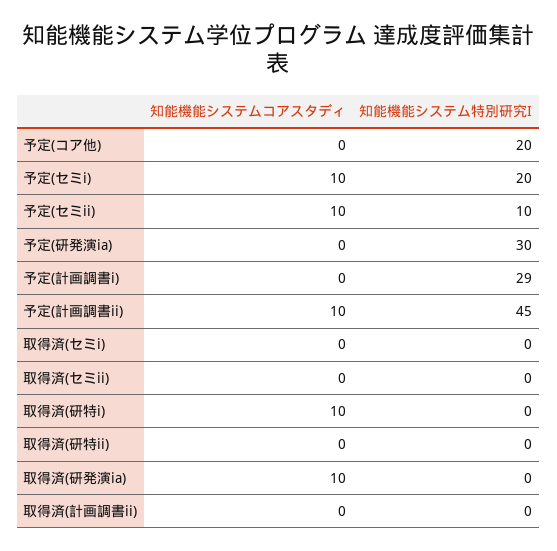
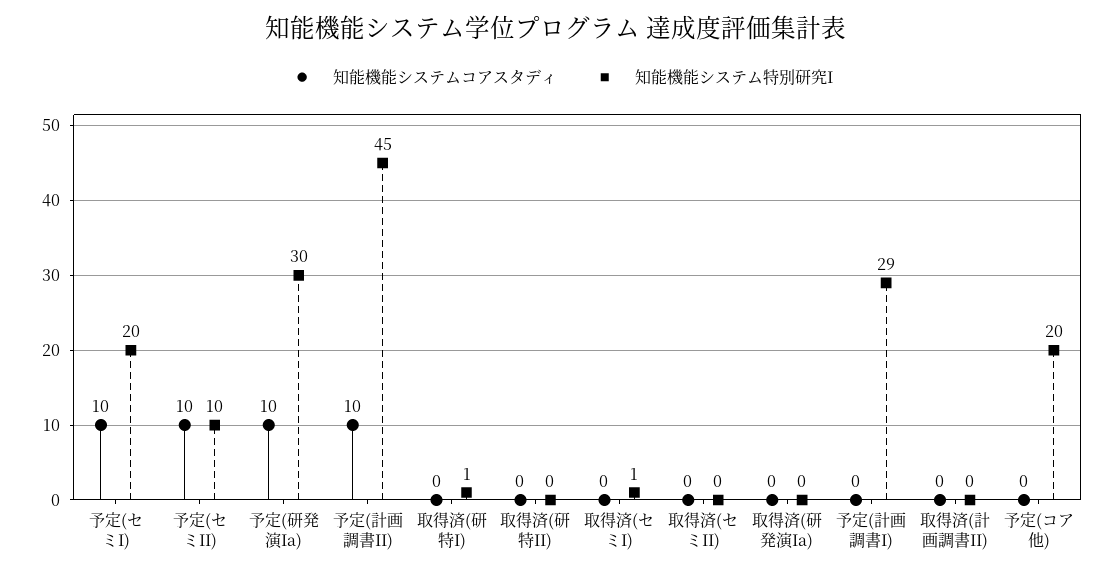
  {
    "知能機能システムコアスタディ": {
      "予定(コア他)": 0,
      "予定(セミi)": 10,
      "予定(セミii)": 10,
-     "予定(研発演ia)": 0,
+     "予定(研発演ia)": 10,
      "予定(計画調書i)": 0,
      "予定(計画調書ii)": 10,
      "取得済(セミi)": 0,
      "取得済(セミii)": 0,
-     "取得済(研特i)": 10,
+     "取得済(研特i)": 0,
      "取得済(研特ii)": 0,
-     "取得済(研発演ia)": 10,
+     "取得済(研発演ia)": 0,
      "取得済(計画調書ii)": 0
    },
    "知能機能システム特別研究I": {
      "予定(コア他)": 20,
      "予定(セミi)": 20,
      "予定(セミii)": 10,
      "予定(研発演ia)": 30,
      "予定(計画調書i)": 29,
      "予定(計画調書ii)": 45,
-     "取得済(セミi)": 0,
+     "取得済(セミi)": 1,
      "取得済(セミii)": 0,
-     "取得済(研特i)": 0,
+     "取得済(研特i)": 1,
      "取得済(研特ii)": 0,
      "取得済(研発演ia)": 0,
      "取得済(計画調書ii)": 0
    }
  }

